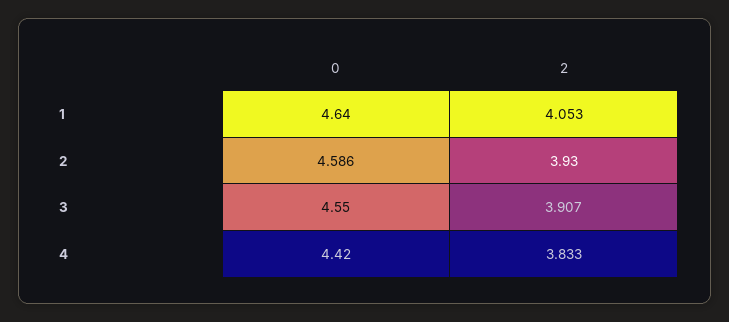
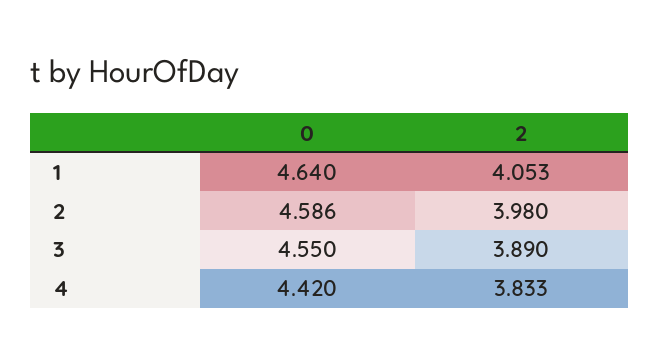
  {
    "0": {
      "1": 4.64,
      "2": 4.586,
      "3": 4.55,
      "4": 4.42
    },
    "2": {
      "1": 4.053,
-     "2": 3.93,
+     "2": 3.98,
-     "3": 3.907,
+     "3": 3.89,
      "4": 3.833
    }
  }

